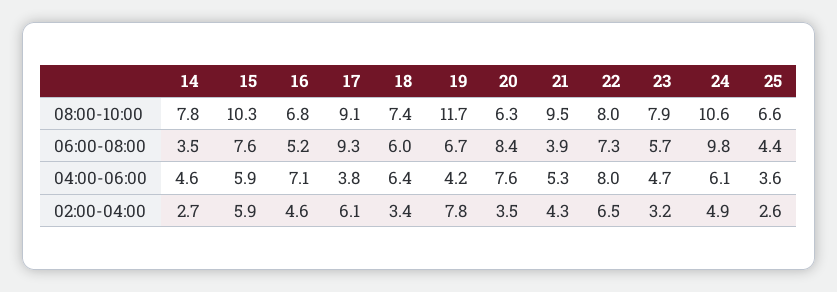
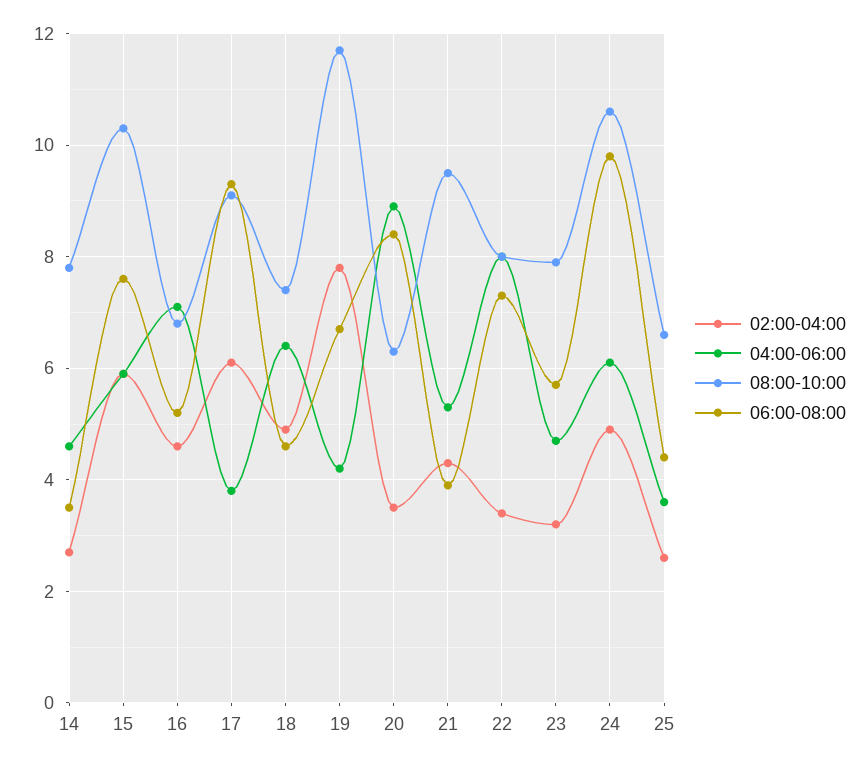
  {
    "08:00-10:00": {
      "14": 7.8,
      "15": 10.3,
      "16": 6.8,
      "17": 9.1,
      "18": 7.4,
      "19": 11.7,
      "20": 6.3,
      "21": 9.5,
      "22": 8,
      "23": 7.9,
      "24": 10.6,
      "25": 6.6
    },
    "06:00-08:00": {
      "14": 3.5,
      "15": 7.6,
      "16": 5.2,
      "17": 9.3,
-     "18": 6,
+     "18": 4.5,
      "19": 6.7,
      "20": 8.4,
      "21": 3.9,
      "22": 7.3,
      "23": 5.7,
      "24": 9.8,
      "25": 4.4
    },
    "04:00-06:00": {
      "14": 4.6,
      "15": 5.9,
      "16": 7.1,
      "17": 3.8,
      "18": 6.4,
      "19": 4.2,
-     "20": 7.6,
+     "20": 9,
      "21": 5.3,
      "22": 8,
      "23": 4.7,
      "24": 6.1,
      "25": 3.6
    },
    "02:00-04:00": {
      "14": 2.7,
      "15": 5.9,
      "16": 4.6,
      "17": 6.1,
-     "18": 3.4,
+     "18": 5,
      "19": 7.8,
      "20": 3.5,
      "21": 4.3,
-     "22": 6.5,
+     "22": 3.5,
      "23": 3.2,
      "24": 4.9,
      "25": 2.6
    }
  }

